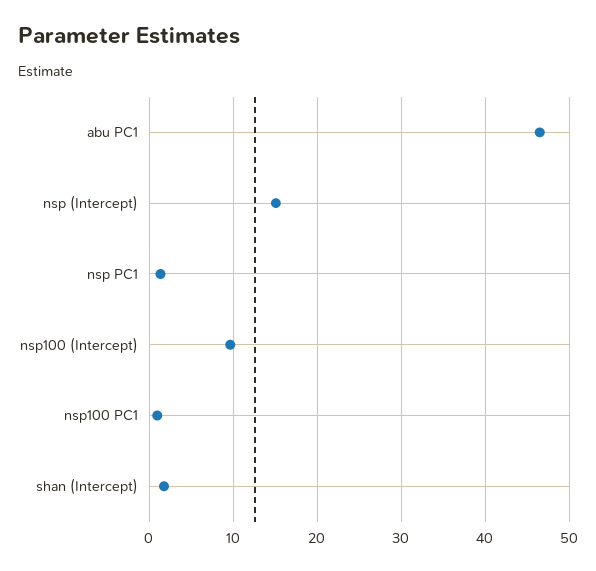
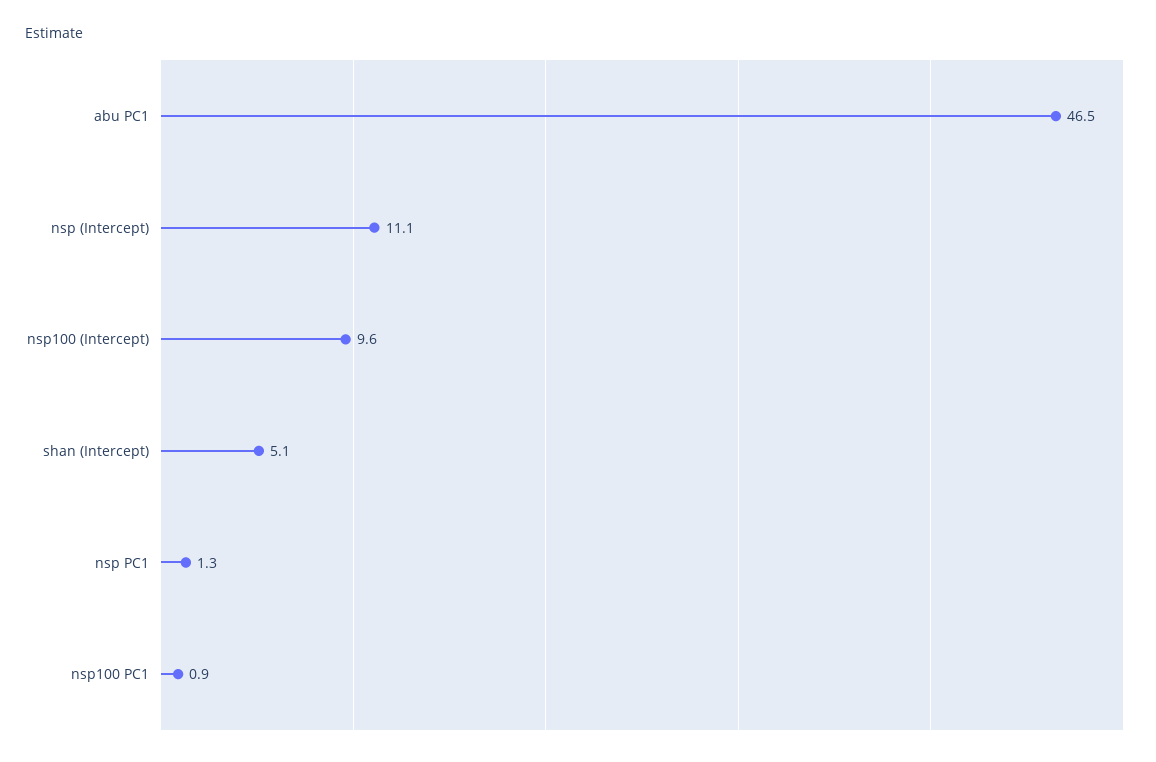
  {
    "abu PC1": 46.5,
-   "nsp (Intercept)": 15,
+   "nsp (Intercept)": 11.1,
    "nsp PC1": 1.3,
    "nsp100 (Intercept)": 9.6,
    "nsp100 PC1": 0.9,
-   "shan (Intercept)": 2
+   "shan (Intercept)": 5.1
  }

